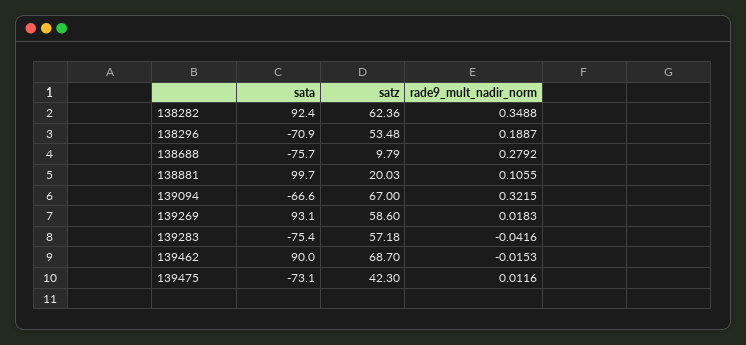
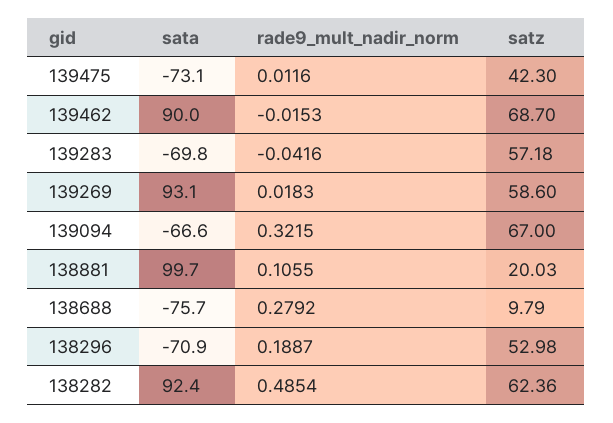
  {
    "sata": {
      "138282": 92.4,
      "138296": -70.9,
      "138688": -75.7,
      "138881": 99.7,
      "139094": -66.6,
      "139269": 93.1,
-     "139283": -75.4,
+     "139283": -69.8,
      "139462": 90,
      "139475": -73.1
    },
    "satz": {
      "138282": 62.36,
-     "138296": 53.48,
+     "138296": 52.98,
      "138688": 9.79,
      "138881": 20.03,
      "139094": 67,
      "139269": 58.6,
      "139283": 57.18,
      "139462": 68.7,
      "139475": 42.3
    },
    "rade9_mult_nadir_norm": {
-     "138282": 0.3488,
+     "138282": 0.4854,
      "138296": 0.1887,
      "138688": 0.2792,
      "138881": 0.1055,
      "139094": 0.3215,
      "139269": 0.0183,
      "139283": -0.0416,
      "139462": -0.0153,
      "139475": 0.0116
    }
  }

